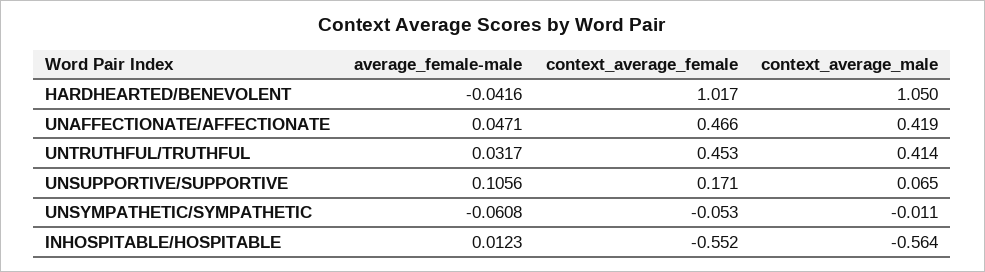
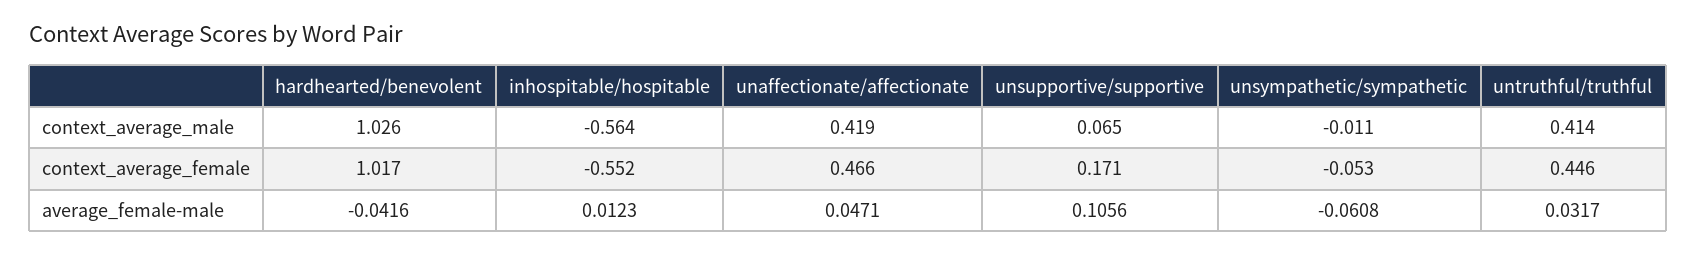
  {
    "average_female-male": {
      "HARDHEARTED/BENEVOLENT": -0.0416,
      "UNAFFECTIONATE/AFFECTIONATE": 0.0471,
      "UNTRUTHFUL/TRUTHFUL": 0.0317,
      "UNSUPPORTIVE/SUPPORTIVE": 0.1056,
      "UNSYMPATHETIC/SYMPATHETIC": -0.0608,
      "INHOSPITABLE/HOSPITABLE": 0.0123
    },
    "context_average_female": {
      "HARDHEARTED/BENEVOLENT": 1.017,
      "UNAFFECTIONATE/AFFECTIONATE": 0.466,
-     "UNTRUTHFUL/TRUTHFUL": 0.453,
+     "UNTRUTHFUL/TRUTHFUL": 0.446,
      "UNSUPPORTIVE/SUPPORTIVE": 0.171,
      "UNSYMPATHETIC/SYMPATHETIC": -0.053,
      "INHOSPITABLE/HOSPITABLE": -0.552
    },
    "context_average_male": {
-     "HARDHEARTED/BENEVOLENT": 1.05,
+     "HARDHEARTED/BENEVOLENT": 1.026,
      "UNAFFECTIONATE/AFFECTIONATE": 0.419,
      "UNTRUTHFUL/TRUTHFUL": 0.414,
      "UNSUPPORTIVE/SUPPORTIVE": 0.065,
      "UNSYMPATHETIC/SYMPATHETIC": -0.011,
      "INHOSPITABLE/HOSPITABLE": -0.564
    }
  }

